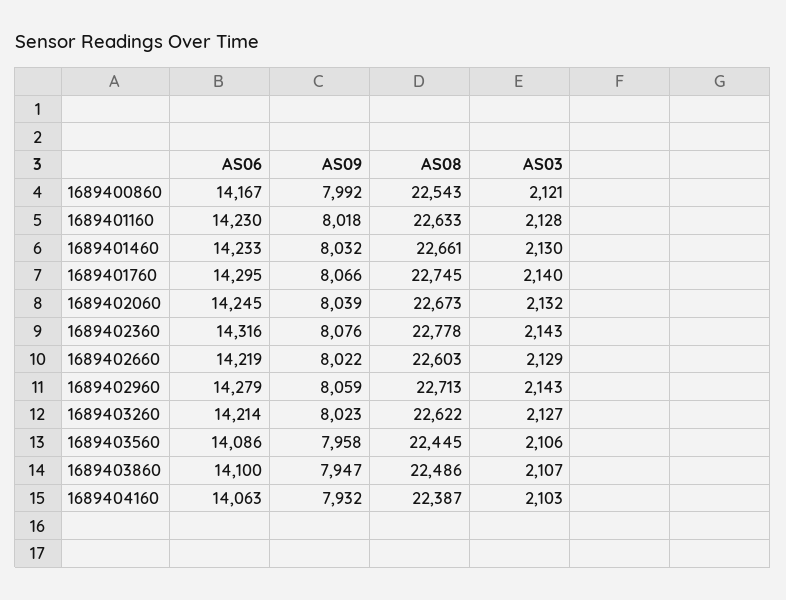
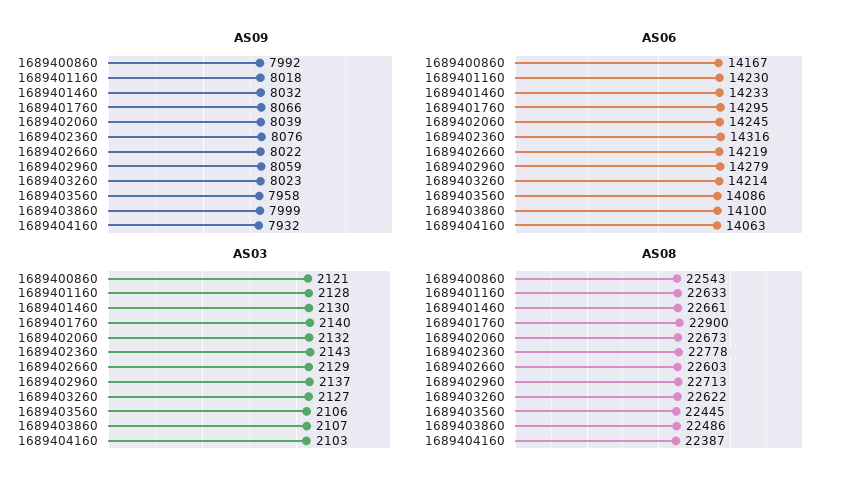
  {
    "AS06": {
      "1689400860": 14167,
      "1689401160": 14230,
      "1689401460": 14233,
      "1689401760": 14295,
      "1689402060": 14245,
      "1689402360": 14316,
      "1689402660": 14219,
      "1689402960": 14279,
      "1689403260": 14214,
      "1689403560": 14086,
      "1689403860": 14100,
      "1689404160": 14063
    },
    "AS09": {
      "1689400860": 7992,
      "1689401160": 8018,
      "1689401460": 8032,
      "1689401760": 8066,
      "1689402060": 8039,
      "1689402360": 8076,
      "1689402660": 8022,
      "1689402960": 8059,
      "1689403260": 8023,
      "1689403560": 7958,
-     "1689403860": 7947,
+     "1689403860": 7999,
      "1689404160": 7932
    },
    "AS08": {
      "1689400860": 22543,
      "1689401160": 22633,
      "1689401460": 22661,
-     "1689401760": 22745,
+     "1689401760": 22900,
      "1689402060": 22673,
      "1689402360": 22778,
      "1689402660": 22603,
      "1689402960": 22713,
      "1689403260": 22622,
      "1689403560": 22445,
      "1689403860": 22486,
      "1689404160": 22387
    },
    "AS03": {
      "1689400860": 2121,
      "1689401160": 2128,
      "1689401460": 2130,
      "1689401760": 2140,
      "1689402060": 2132,
      "1689402360": 2143,
      "1689402660": 2129,
-     "1689402960": 2143,
+     "1689402960": 2137,
      "1689403260": 2127,
      "1689403560": 2106,
      "1689403860": 2107,
      "1689404160": 2103
    }
  }

